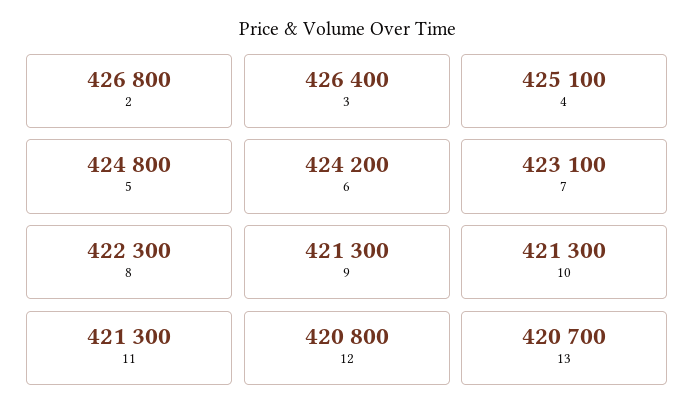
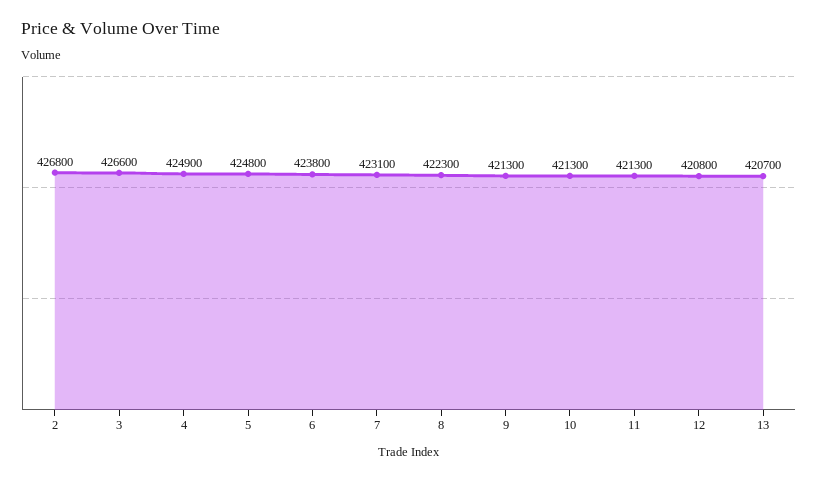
  {
    "2": 426800,
-   "3": 426400,
+   "3": 426600,
-   "4": 425100,
+   "4": 424900,
    "5": 424800,
-   "6": 424200,
+   "6": 423800,
    "7": 423100,
    "8": 422300,
    "9": 421300,
    "10": 421300,
    "11": 421300,
    "12": 420800,
    "13": 420700
  }

